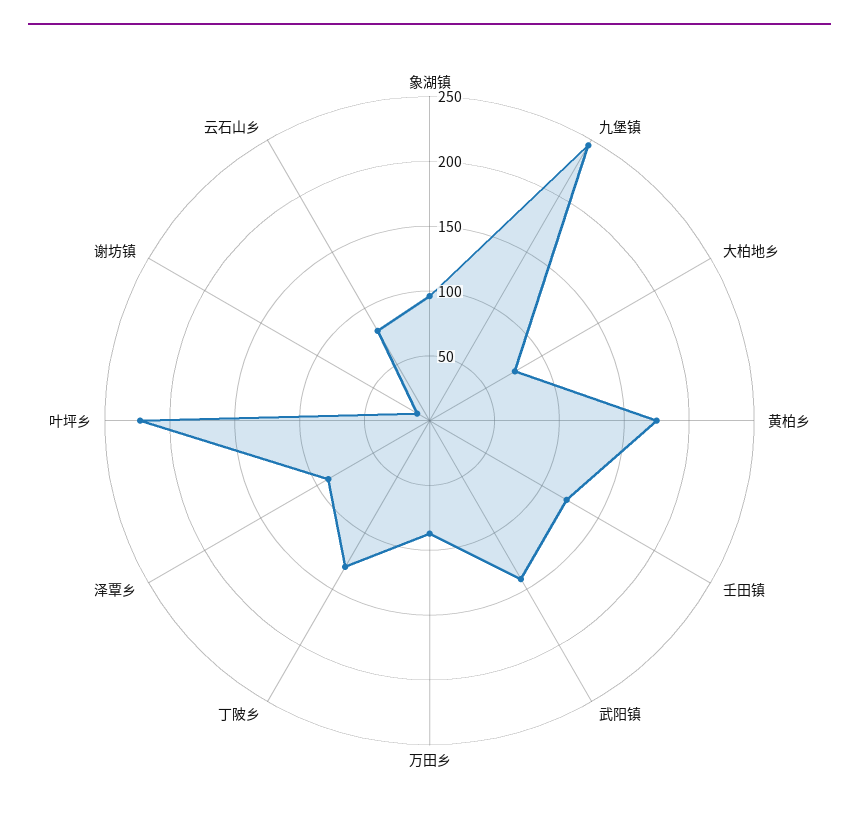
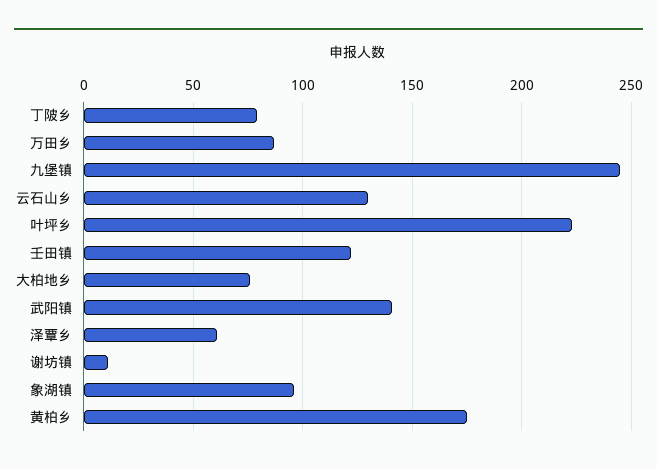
  {
    "象湖镇": 95,
    "九堡镇": 245,
    "大柏地乡": 75,
    "黄柏乡": 175,
    "壬田镇": 120,
    "武阳镇": 140,
    "万田乡": 85,
-   "丁陂乡": 130,
+   "丁陂乡": 80,
-   "泽覃乡": 90,
+   "泽覃乡": 60,
    "叶坪乡": 225,
    "谢坊镇": 10,
-   "云石山乡": 80
+   "云石山乡": 130
  }

